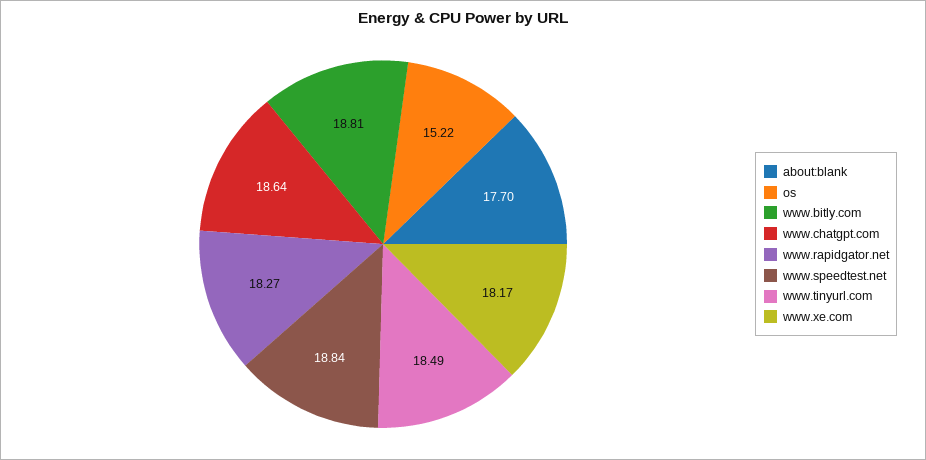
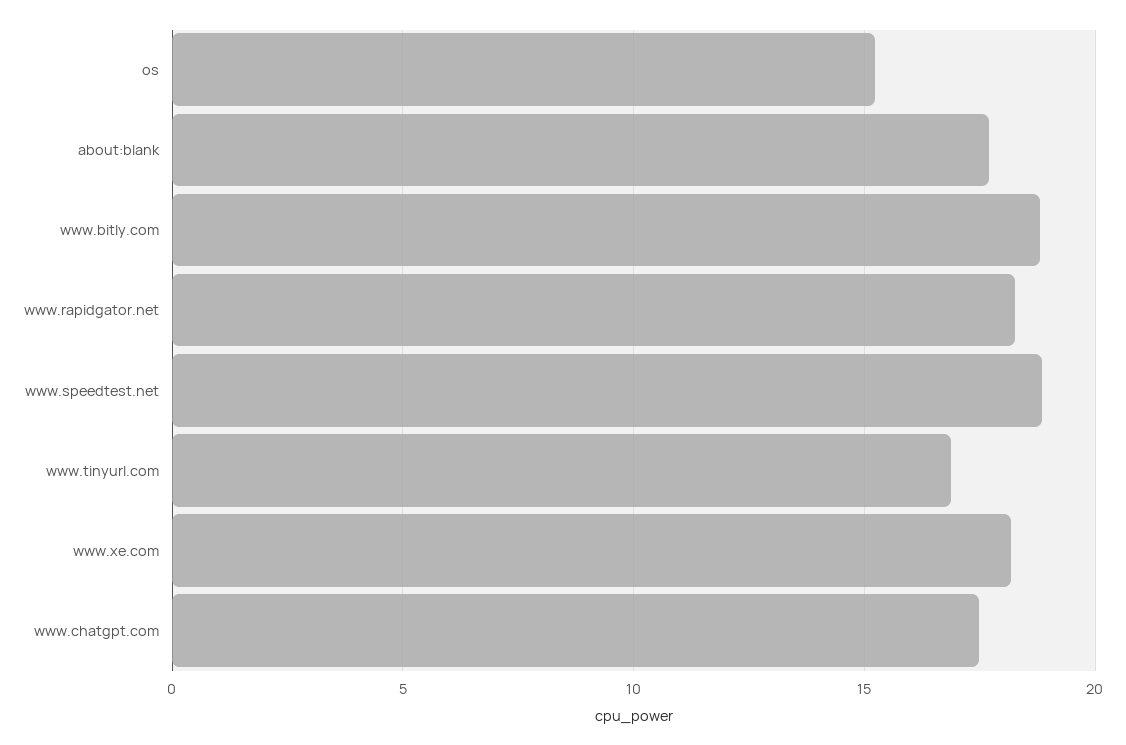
  {
    "about:blank": 17.7,
    "os": 15.22,
    "www.bitly.com": 18.81,
-   "www.chatgpt.com": 18.64,
+   "www.chatgpt.com": 17.5,
    "www.rapidgator.net": 18.27,
    "www.speedtest.net": 18.84,
-   "www.tinyurl.com": 18.49,
+   "www.tinyurl.com": 17,
    "www.xe.com": 18.17
  }

